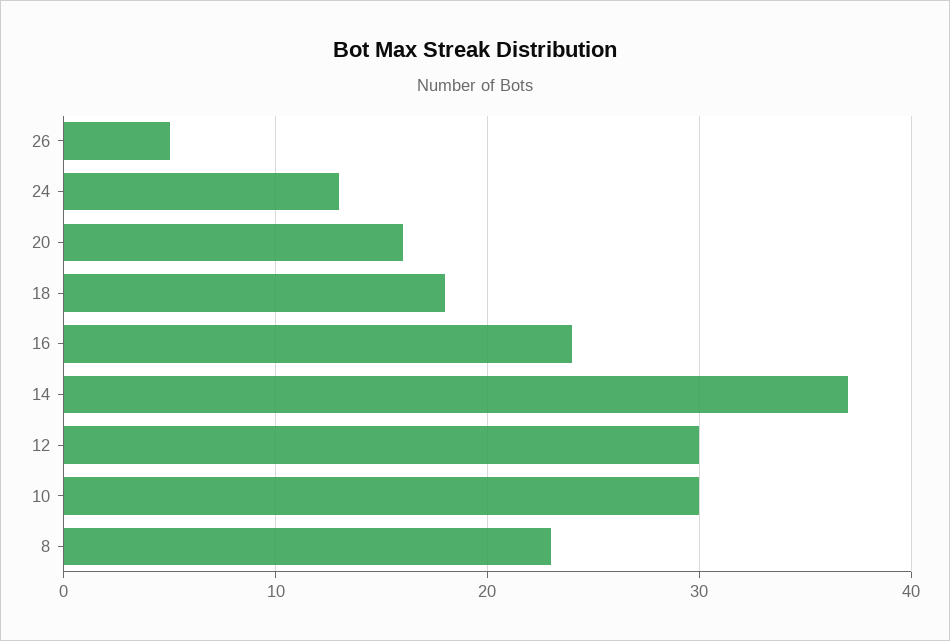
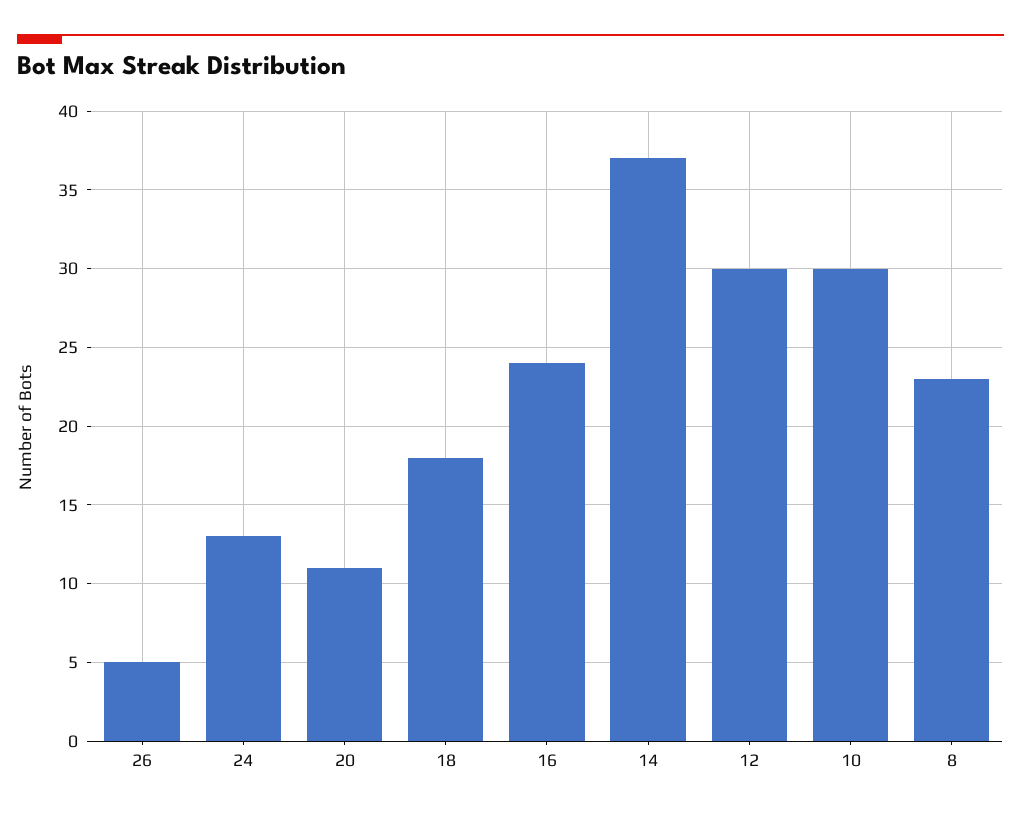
  {
    "26": 5,
    "24": 13,
-   "20": 16,
+   "20": 11,
    "18": 18,
    "16": 24,
    "14": 37,
    "12": 30,
    "10": 30,
    "8": 23
  }

